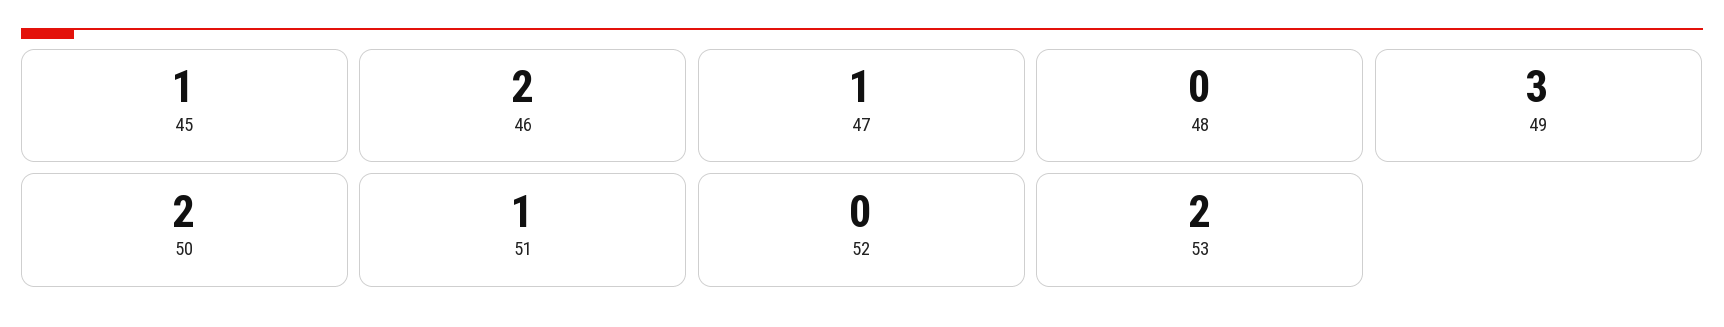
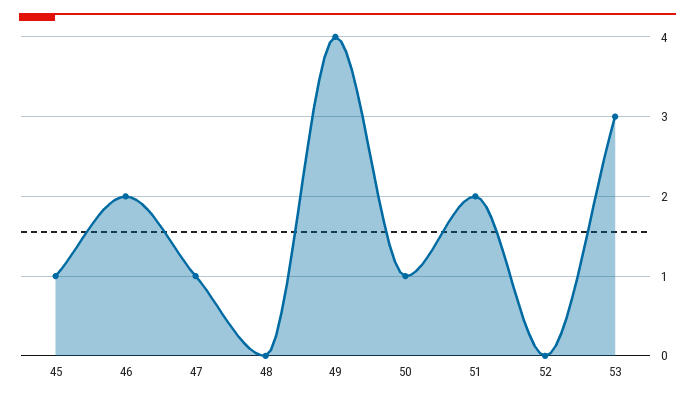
  {
    "45": 1,
    "46": 2,
    "47": 1,
    "48": 0,
-   "49": 3,
+   "49": 4,
-   "50": 2,
+   "50": 1,
-   "51": 1,
+   "51": 2,
    "52": 0,
-   "53": 2
+   "53": 3
  }

